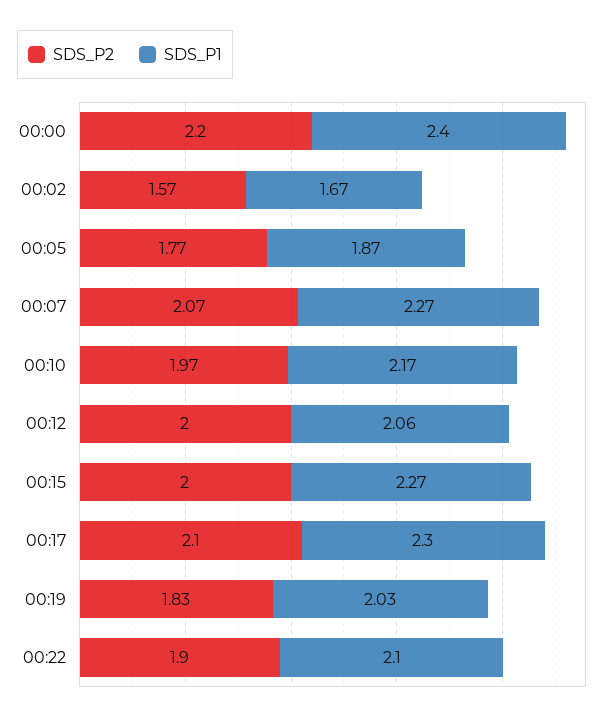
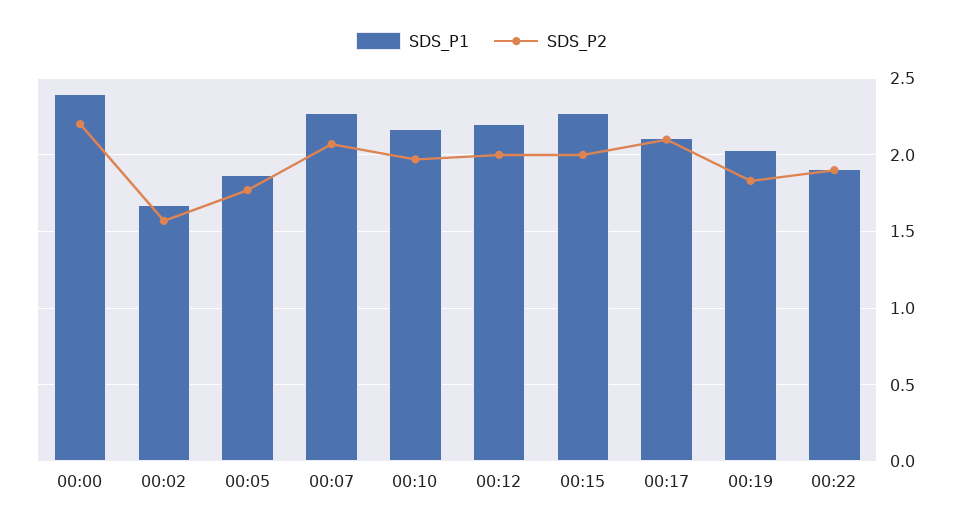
  {
    "SDS_P2": {
      "00:00": 2.2,
      "00:02": 1.57,
      "00:05": 1.77,
      "00:07": 2.07,
      "00:10": 1.97,
      "00:12": 2,
      "00:15": 2,
      "00:17": 2.1,
      "00:19": 1.83,
      "00:22": 1.9
    },
    "SDS_P1": {
      "00:00": 2.4,
      "00:02": 1.67,
      "00:05": 1.87,
      "00:07": 2.27,
      "00:10": 2.17,
-     "00:12": 2.06,
+     "00:12": 2.2,
      "00:15": 2.27,
-     "00:17": 2.3,
+     "00:17": 2.1,
      "00:19": 2.03,
-     "00:22": 2.1
+     "00:22": 1.9
    }
  }

